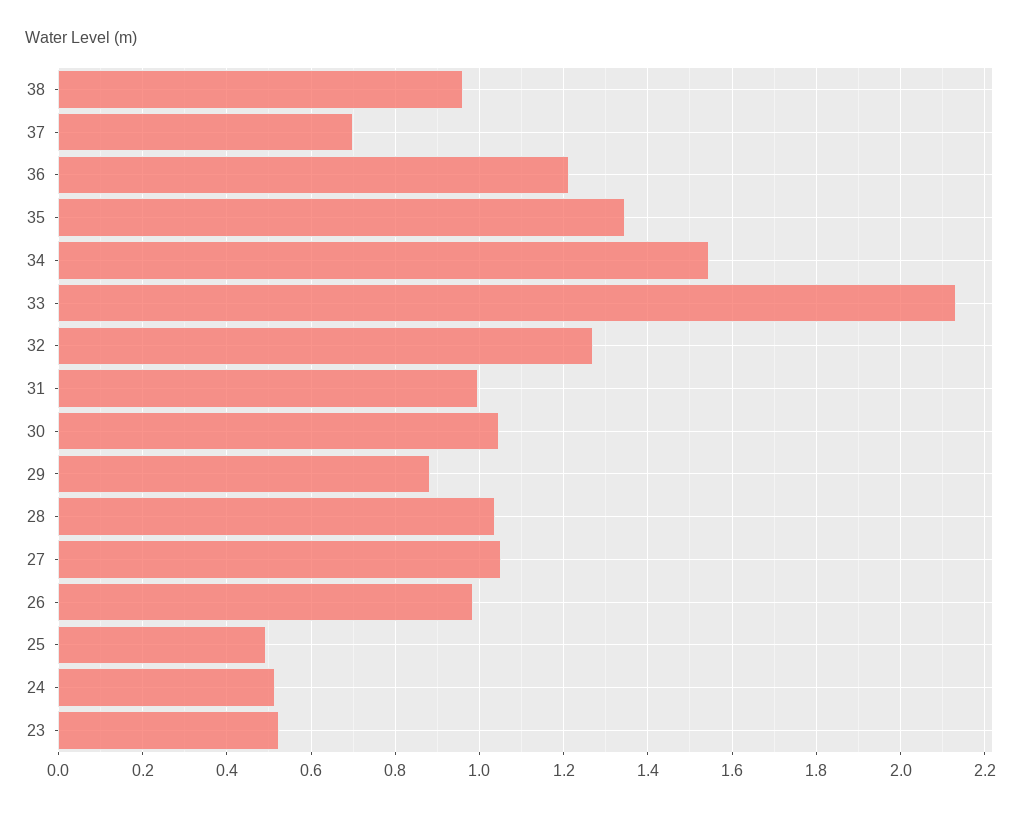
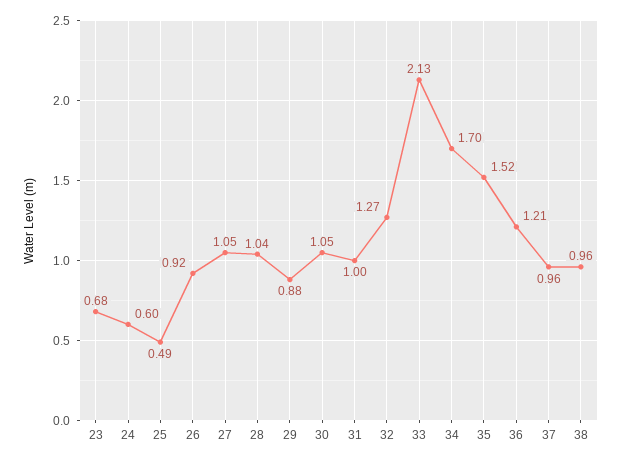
  {
    "38": 0.96,
-   "37": 0.7,
+   "37": 0.96,
    "36": 1.21,
-   "35": 1.34,
+   "35": 1.52,
-   "34": 1.54,
+   "34": 1.7,
    "33": 2.13,
    "32": 1.27,
    "31": 1,
    "30": 1.05,
    "29": 0.88,
    "28": 1.04,
    "27": 1.05,
-   "26": 0.98,
+   "26": 0.92,
    "25": 0.49,
-   "24": 0.52,
+   "24": 0.6,
-   "23": 0.52
+   "23": 0.68
  }

